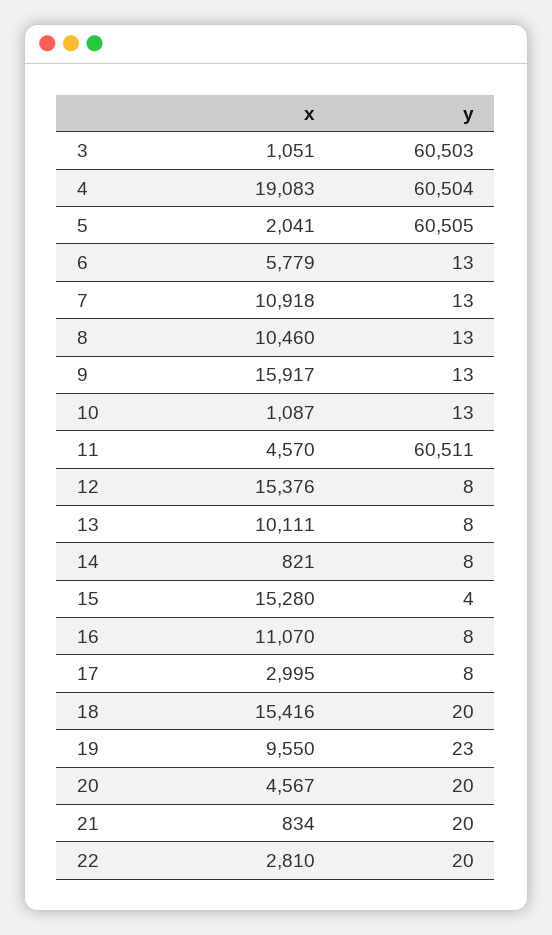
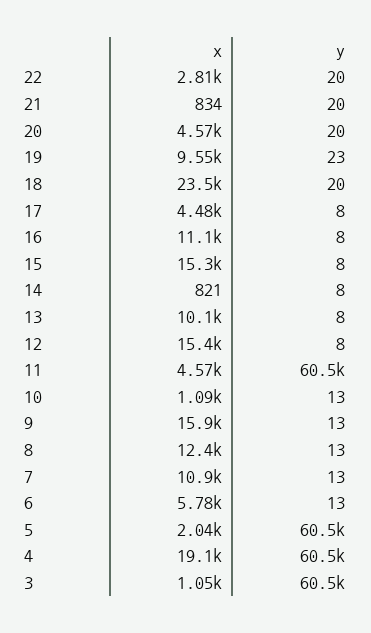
  {
    "x": {
      "3": 1051,
      "4": 19083,
      "5": 2041,
      "6": 5779,
      "7": 10918,
-     "8": 10460,
+     "8": 12400,
      "9": 15917,
      "10": 1087,
      "11": 4570,
      "12": 15376,
      "13": 10111,
      "14": 821,
      "15": 15280,
      "16": 11070,
-     "17": 2995,
+     "17": 4480,
-     "18": 15416,
+     "18": 23500,
      "19": 9550,
      "20": 4567,
      "21": 834,
      "22": 2810
    },
    "y": {
      "3": 60503,
      "4": 60504,
      "5": 60505,
      "6": 13,
      "7": 13,
      "8": 13,
      "9": 13,
      "10": 13,
      "11": 60511,
      "12": 8,
      "13": 8,
      "14": 8,
-     "15": 4,
+     "15": 8,
      "16": 8,
      "17": 8,
      "18": 20,
      "19": 23,
      "20": 20,
      "21": 20,
      "22": 20
    }
  }

